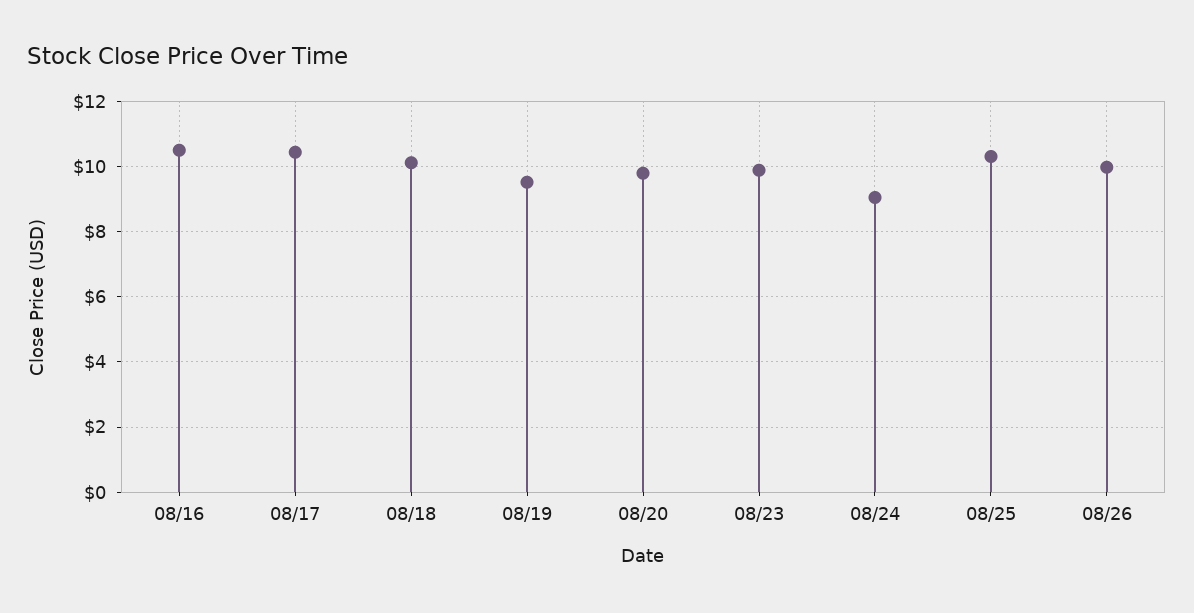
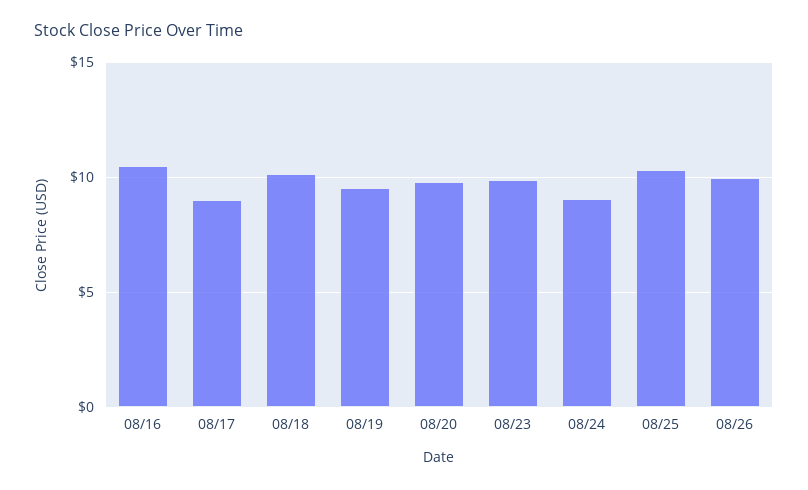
  {
    "08/16": 10.6,
-   "08/17": 10.4,
+   "08/17": 9,
    "08/18": 10.2,
    "08/19": 9.6,
    "08/20": 9.8,
    "08/23": 9.8,
    "08/24": 9,
    "08/25": 10.4,
    "08/26": 10
  }

